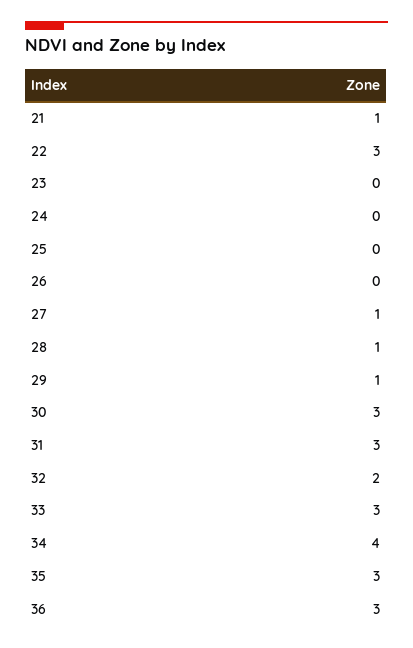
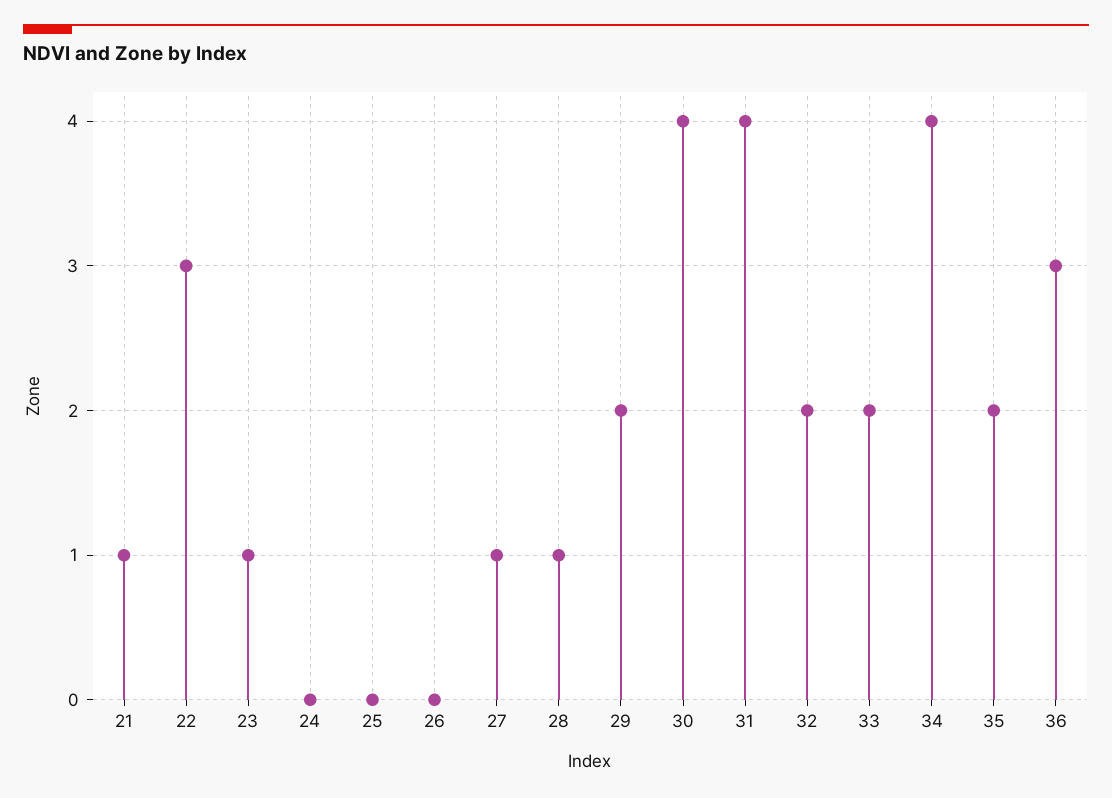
  {
    "21": 1,
    "22": 3,
-   "23": 0,
+   "23": 1,
    "24": 0,
    "25": 0,
    "26": 0,
    "27": 1,
    "28": 1,
-   "29": 1,
+   "29": 2,
-   "30": 3,
+   "30": 4,
-   "31": 3,
+   "31": 4,
    "32": 2,
-   "33": 3,
+   "33": 2,
    "34": 4,
-   "35": 3,
+   "35": 2,
    "36": 3
  }

